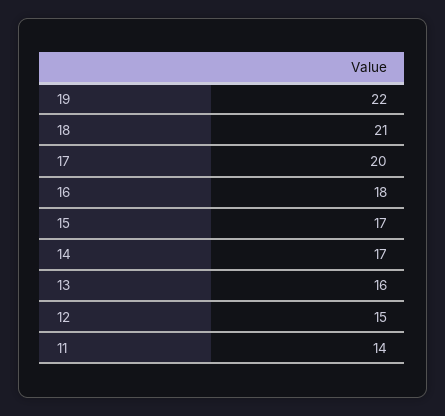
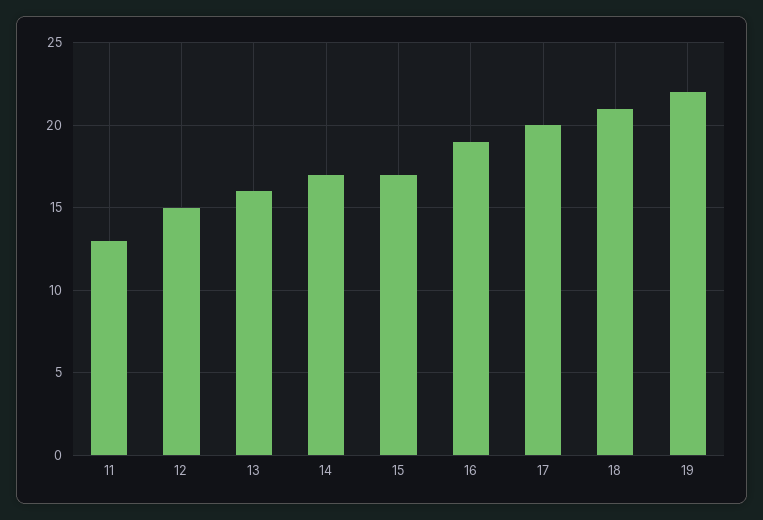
  {
    "19": 22,
    "18": 21,
    "17": 20,
-   "16": 18,
+   "16": 19,
    "15": 17,
    "14": 17,
    "13": 16,
    "12": 15,
-   "11": 14
+   "11": 13
  }

